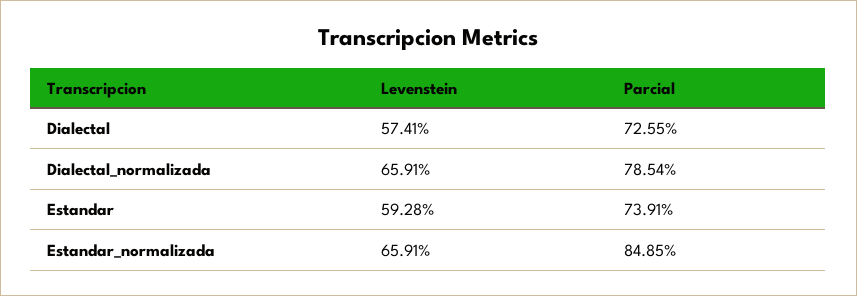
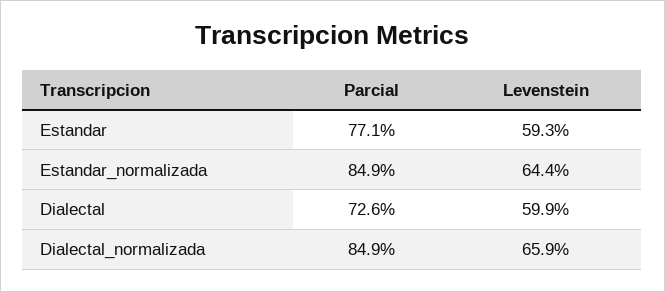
  {
    "Levenstein": {
-     "Dialectal": 57.41,
+     "Dialectal": 59.9,
      "Dialectal_normalizada": 65.91,
      "Estandar": 59.28,
-     "Estandar_normalizada": 65.91
+     "Estandar_normalizada": 64.4
    },
    "Parcial": {
      "Dialectal": 72.55,
-     "Dialectal_normalizada": 78.54,
+     "Dialectal_normalizada": 84.9,
-     "Estandar": 73.91,
+     "Estandar": 77.1,
      "Estandar_normalizada": 84.85
    }
  }

